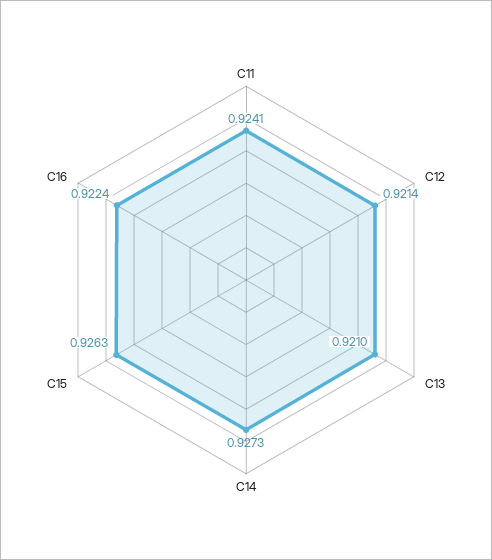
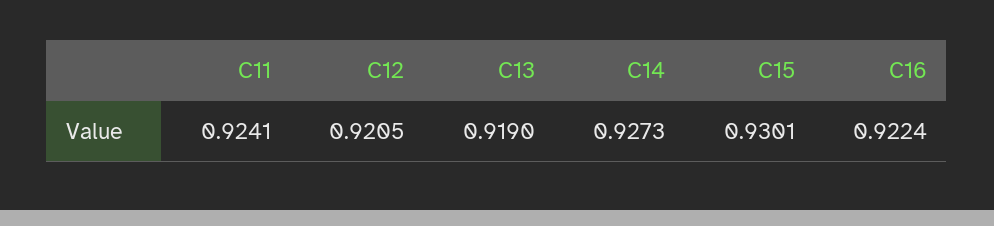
  {
    "C11": 0.9241,
-   "C12": 0.9214,
+   "C12": 0.9205,
-   "C13": 0.921,
+   "C13": 0.919,
    "C14": 0.9273,
-   "C15": 0.9263,
+   "C15": 0.9301,
    "C16": 0.9224
  }

